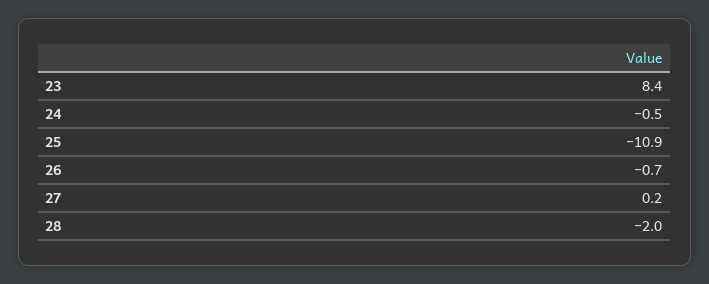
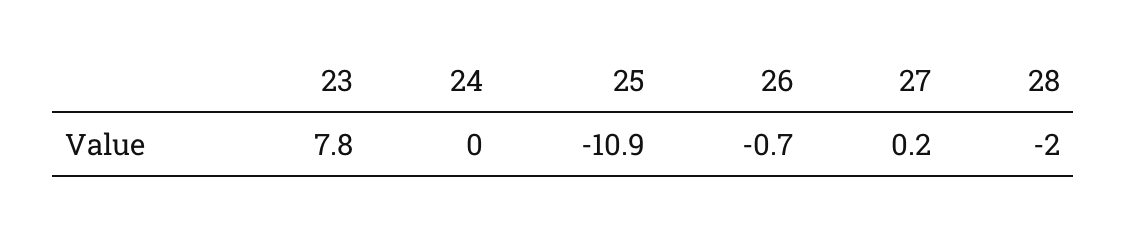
  {
-   "23": 8.4,
+   "23": 7.8,
-   "24": -0.5,
+   "24": 0,
    "25": -10.9,
    "26": -0.7,
    "27": 0.2,
    "28": -2
  }

